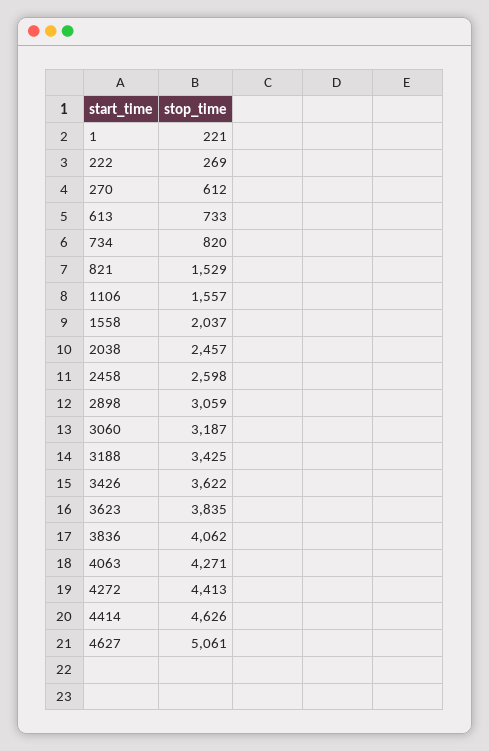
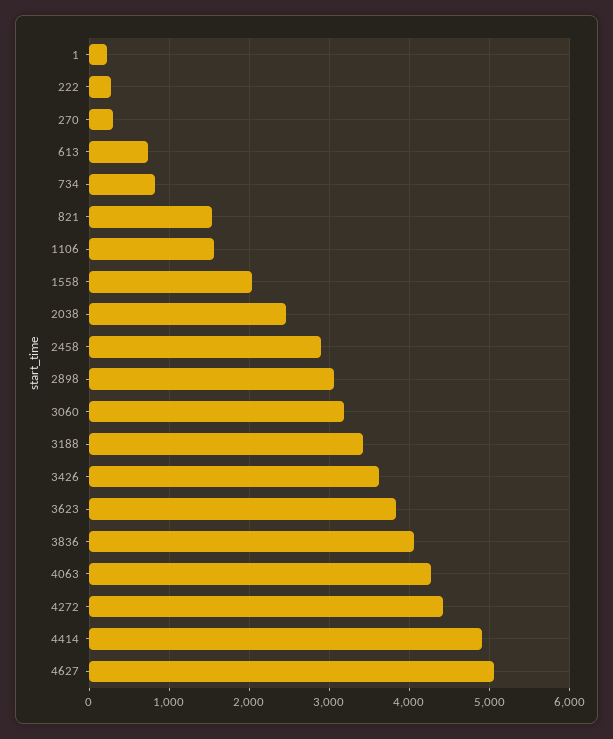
  {
    "1": 221,
    "222": 269,
-   "270": 612,
+   "270": 300,
    "613": 733,
    "734": 820,
    "821": 1529,
    "1106": 1557,
    "1558": 2037,
    "2038": 2457,
-   "2458": 2598,
+   "2458": 2900,
    "2898": 3059,
    "3060": 3187,
    "3188": 3425,
    "3426": 3622,
    "3623": 3835,
    "3836": 4062,
    "4063": 4271,
    "4272": 4413,
-   "4414": 4626,
+   "4414": 4900,
    "4627": 5061
  }

